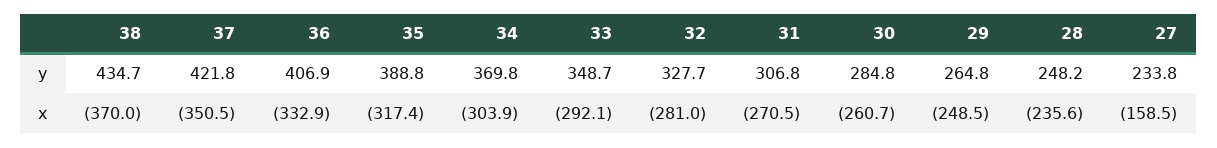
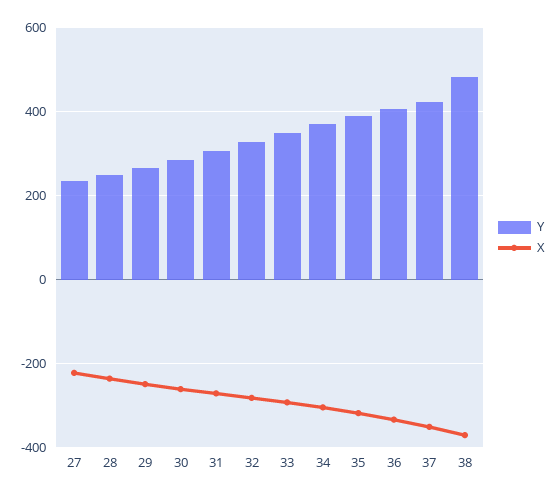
  {
    "y": {
-     "38": 434.7,
+     "38": 480,
      "37": 421.8,
      "36": 406.9,
      "35": 388.8,
      "34": 369.8,
      "33": 348.7,
      "32": 327.7,
      "31": 306.8,
      "30": 284.8,
      "29": 264.8,
      "28": 248.2,
      "27": 233.8
    },
    "x": {
      "38": -370,
      "37": -350.5,
      "36": -332.9,
      "35": -317.4,
      "34": -303.9,
      "33": -292.1,
      "32": -281,
      "31": -270.5,
      "30": -260.7,
      "29": -248.5,
      "28": -235.6,
-     "27": -158.5
+     "27": -220
    }
  }

